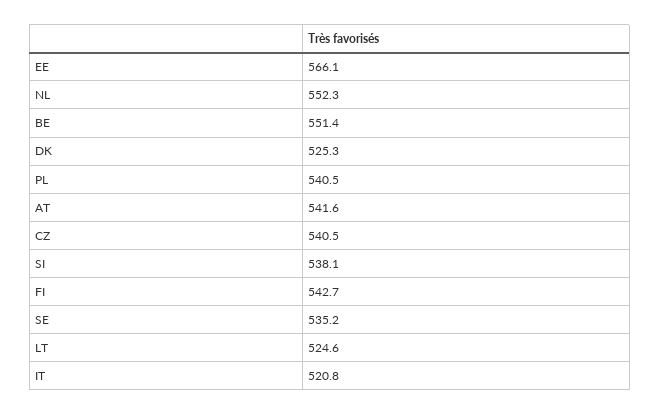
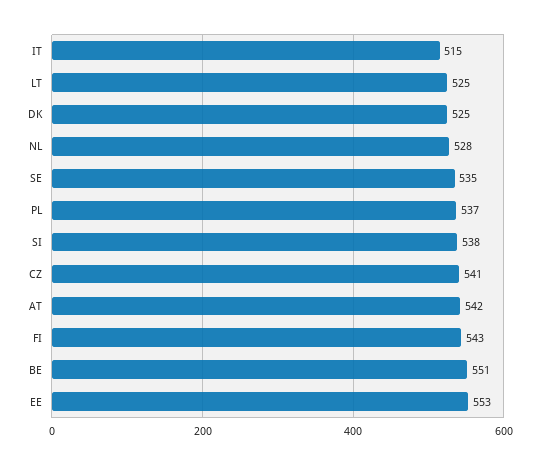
  {
-   "EE": 566.1,
+   "EE": 553,
-   "NL": 552.3,
+   "NL": 528,
    "BE": 551.4,
    "DK": 525.3,
-   "PL": 540.5,
+   "PL": 537,
    "AT": 541.6,
    "CZ": 540.5,
    "SI": 538.1,
    "FI": 542.7,
    "SE": 535.2,
    "LT": 524.6,
-   "IT": 520.8
+   "IT": 515
  }

